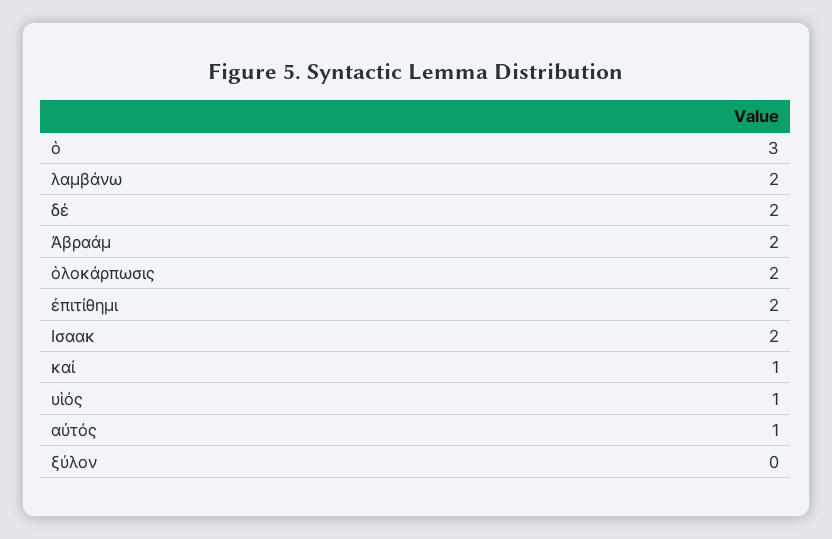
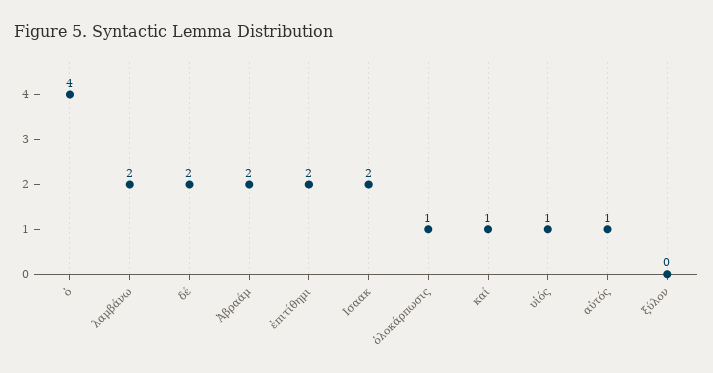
  {
-   "ὁ": 3,
+   "ὁ": 4,
    "λαμβάνω": 2,
    "δέ": 2,
    "Ἀβραάμ": 2,
-   "ὁλοκάρπωσις": 2,
+   "ὁλοκάρπωσις": 1,
    "ἐπιτίθημι": 2,
    "Ισαακ": 2,
    "καί": 1,
    "υἱός": 1,
    "αὐτός": 1,
    "ξύλον": 0
  }

